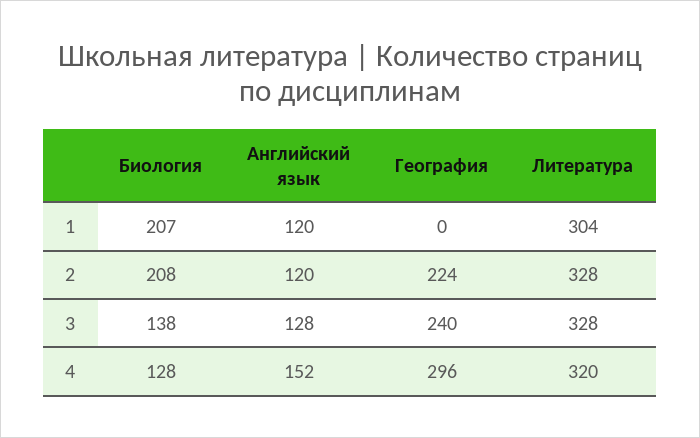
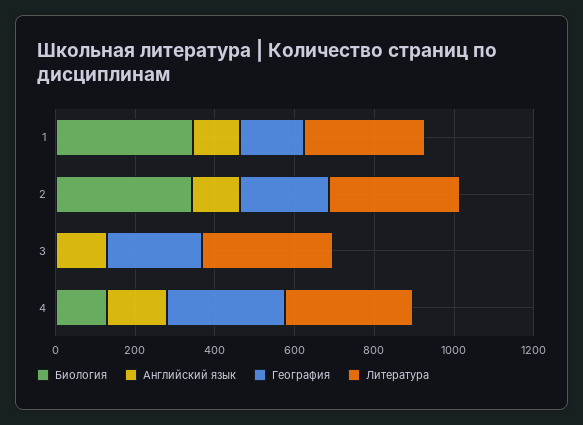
  {
    "Биология": {
-     "1": 207,
+     "1": 350,
-     "2": 208,
+     "2": 350,
-     "3": 138,
+     "3": 0,
      "4": 128
    },
    "Английский язык": {
      "1": 120,
      "2": 120,
      "3": 128,
      "4": 152
    },
    "География": {
-     "1": 0,
+     "1": 150,
      "2": 224,
      "3": 240,
      "4": 296
    },
    "Литература": {
      "1": 304,
      "2": 328,
      "3": 328,
      "4": 320
    }
  }

